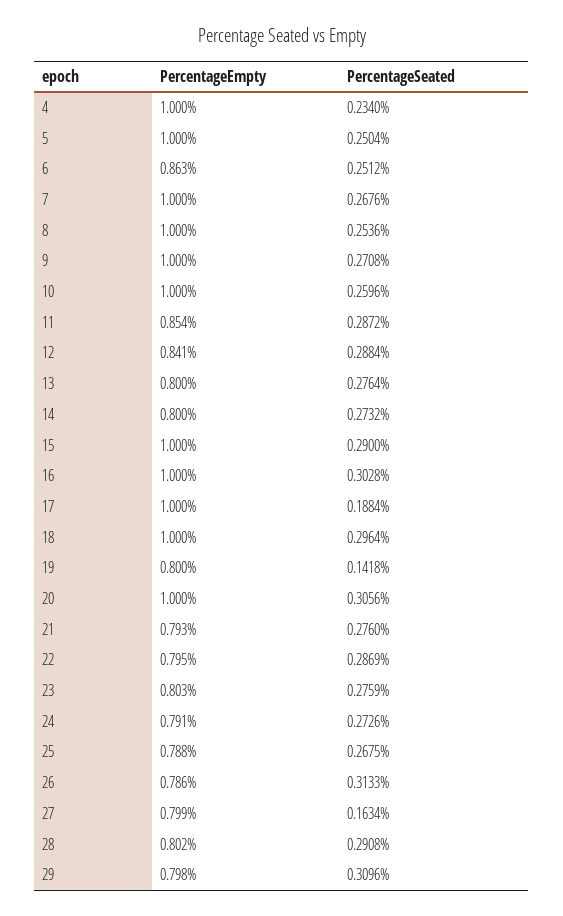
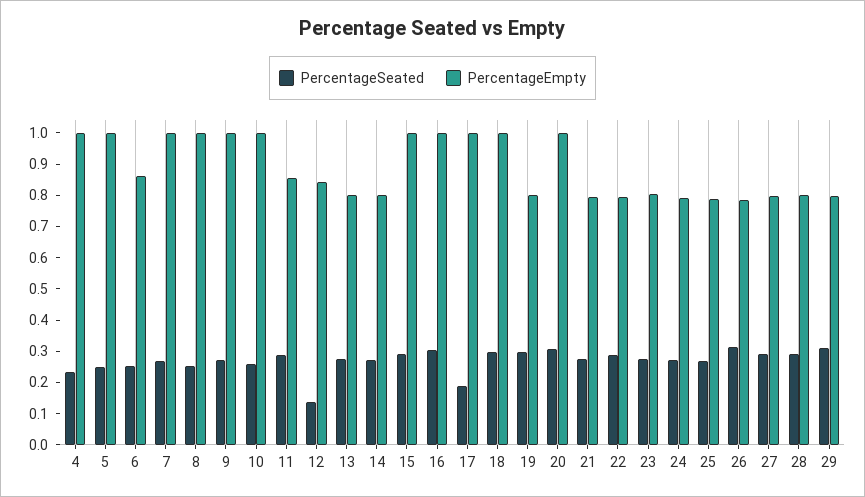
  {
    "PercentageEmpty": {
      "4": 1,
      "5": 1,
      "6": 0.863,
      "7": 1,
      "8": 1,
      "9": 1,
      "10": 1,
      "11": 0.854,
      "12": 0.841,
      "13": 0.8,
      "14": 0.8,
      "15": 1,
      "16": 1,
      "17": 1,
      "18": 1,
      "19": 0.8,
      "20": 1,
      "21": 0.793,
      "22": 0.795,
      "23": 0.803,
      "24": 0.791,
      "25": 0.788,
      "26": 0.786,
      "27": 0.799,
      "28": 0.802,
      "29": 0.798
    },
    "PercentageSeated": {
      "4": 0.234,
      "5": 0.2504,
      "6": 0.2512,
      "7": 0.2676,
      "8": 0.2536,
      "9": 0.2708,
      "10": 0.2596,
      "11": 0.2872,
-     "12": 0.2884,
+     "12": 0.15,
      "13": 0.2764,
      "14": 0.2732,
      "15": 0.29,
      "16": 0.3028,
      "17": 0.1884,
      "18": 0.2964,
-     "19": 0.1418,
+     "19": 0.3,
      "20": 0.3056,
      "21": 0.276,
      "22": 0.2869,
      "23": 0.2759,
      "24": 0.2726,
      "25": 0.2675,
      "26": 0.3133,
-     "27": 0.1634,
+     "27": 0.3,
      "28": 0.2908,
      "29": 0.3096
    }
  }

